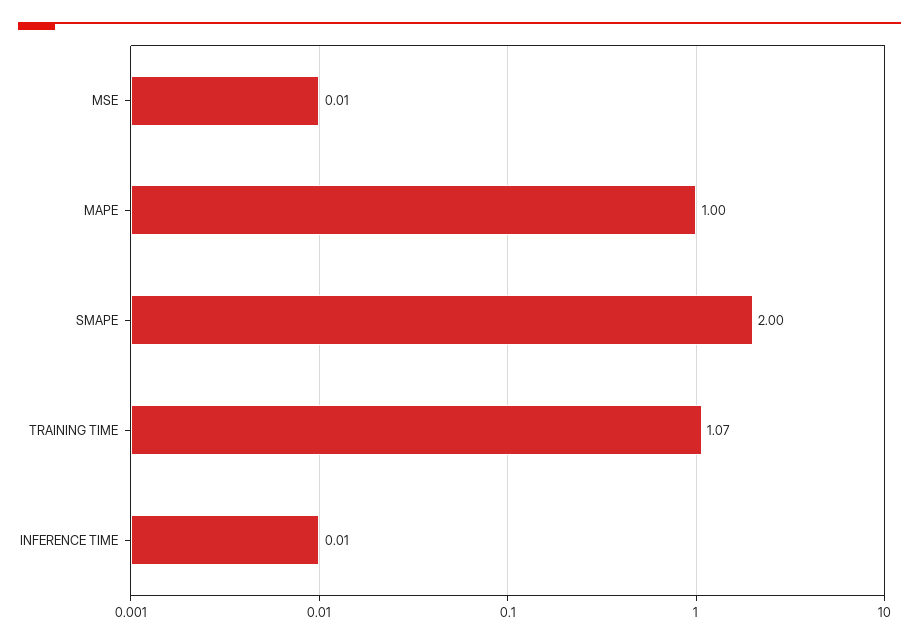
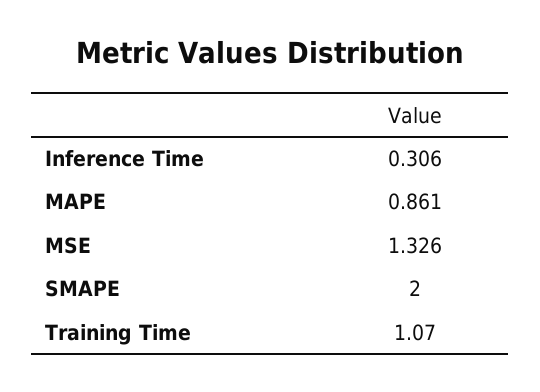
  {
-   "MSE": 0.01,
+   "MSE": 1.326,
-   "MAPE": 1,
+   "MAPE": 0.861,
    "SMAPE": 2,
    "TRAINING TIME": 1.07,
-   "INFERENCE TIME": 0.01
+   "INFERENCE TIME": 0.306
  }

